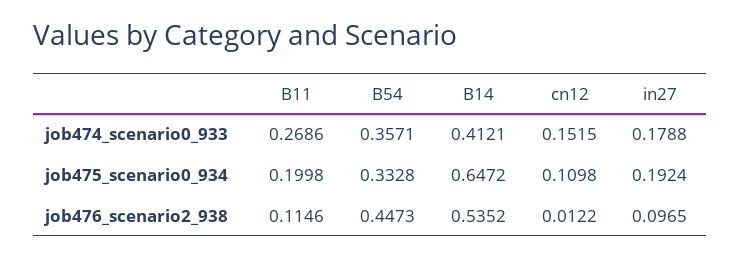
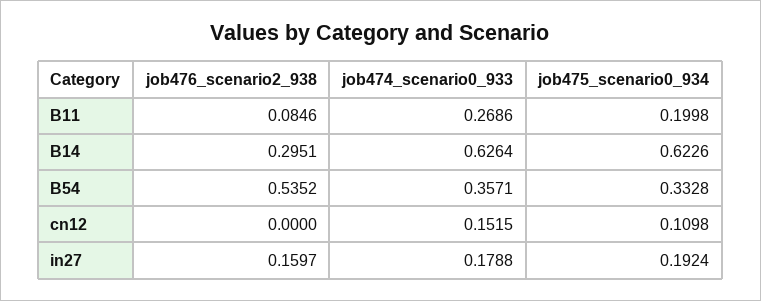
  {
    "B11": {
      "job474_scenario0_933": 0.2686,
      "job475_scenario0_934": 0.1998,
-     "job476_scenario2_938": 0.1146
+     "job476_scenario2_938": 0.0846
    },
    "B54": {
      "job474_scenario0_933": 0.3571,
      "job475_scenario0_934": 0.3328,
-     "job476_scenario2_938": 0.4473
+     "job476_scenario2_938": 0.5352
    },
    "B14": {
-     "job474_scenario0_933": 0.4121,
+     "job474_scenario0_933": 0.6264,
-     "job475_scenario0_934": 0.6472,
+     "job475_scenario0_934": 0.6226,
-     "job476_scenario2_938": 0.5352
+     "job476_scenario2_938": 0.2951
    },
    "cn12": {
      "job474_scenario0_933": 0.1515,
      "job475_scenario0_934": 0.1098,
-     "job476_scenario2_938": 0.0122
+     "job476_scenario2_938": 0
    },
    "in27": {
      "job474_scenario0_933": 0.1788,
      "job475_scenario0_934": 0.1924,
-     "job476_scenario2_938": 0.0965
+     "job476_scenario2_938": 0.1597
    }
  }

